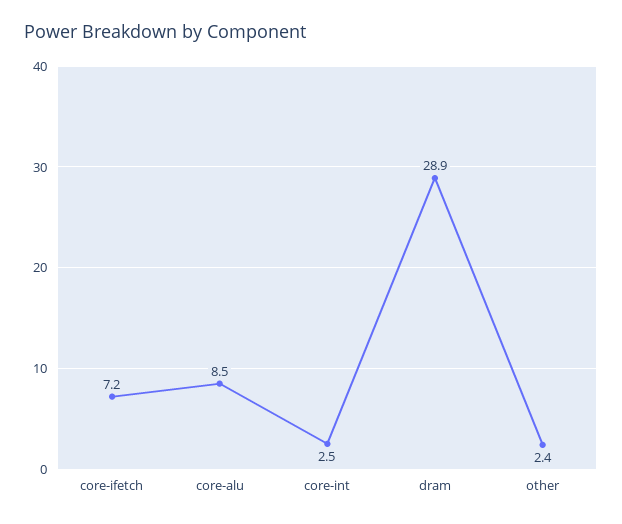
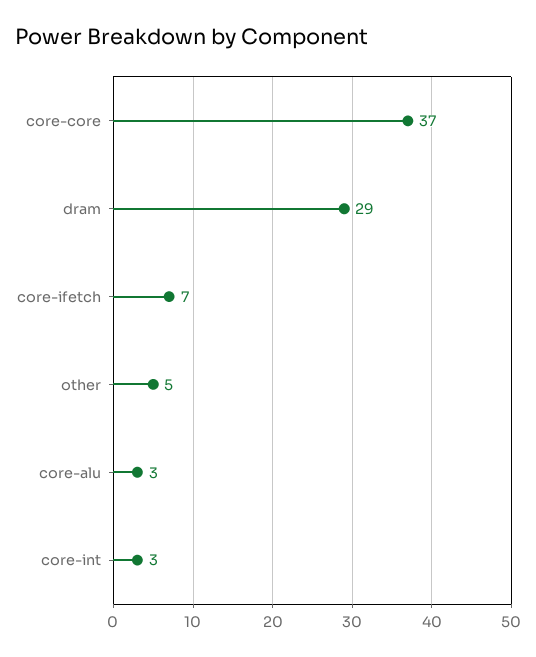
  {
    "core-ifetch": 7.2,
-   "core-alu": 8.5,
+   "core-alu": 3,
    "core-int": 2.5,
    "dram": 28.9,
-   "other": 2.4
+   "other": 5,
+   "core-core": 37
  }

